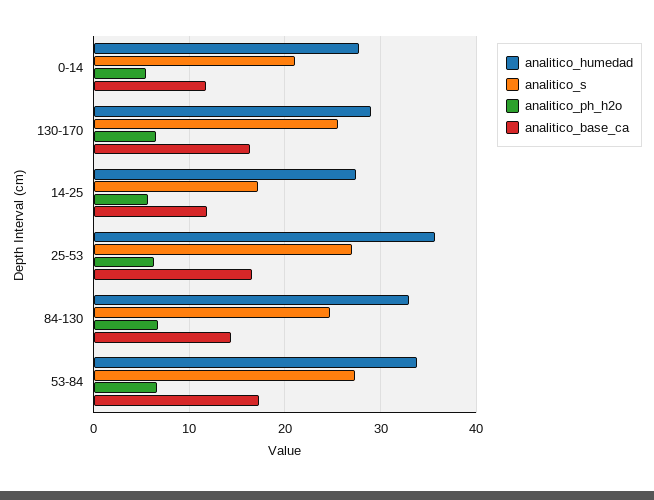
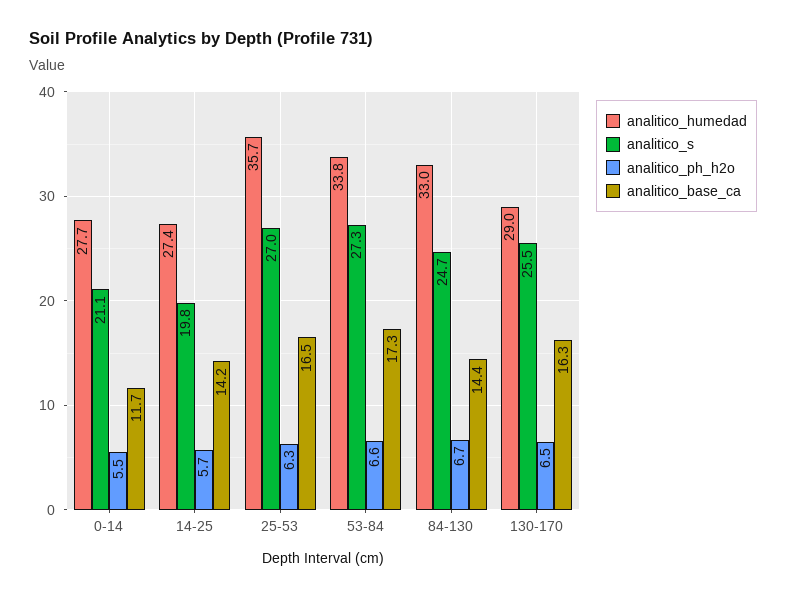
  {
    "analitico_humedad": {
      "0-14": 27.7,
      "130-170": 29,
      "14-25": 27.4,
      "25-53": 35.7,
      "84-130": 33,
      "53-84": 33.8
    },
    "analitico_s": {
      "0-14": 21.1,
      "130-170": 25.5,
-     "14-25": 17,
+     "14-25": 19.8,
      "25-53": 27,
      "84-130": 24.7,
      "53-84": 27.3
    },
    "analitico_ph_h2o": {
      "0-14": 5.5,
      "130-170": 6.5,
      "14-25": 5.7,
      "25-53": 6.3,
      "84-130": 6.7,
      "53-84": 6.6
    },
    "analitico_base_ca": {
      "0-14": 11.7,
      "130-170": 16.3,
-     "14-25": 12,
+     "14-25": 14.2,
      "25-53": 16.5,
      "84-130": 14.4,
      "53-84": 17.3
    }
  }

